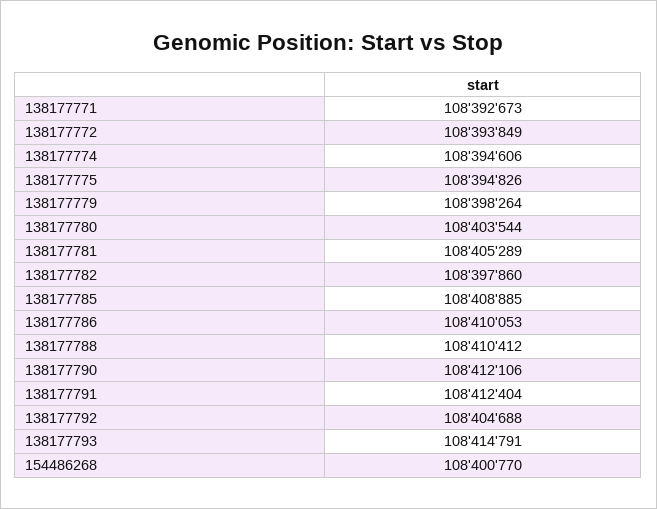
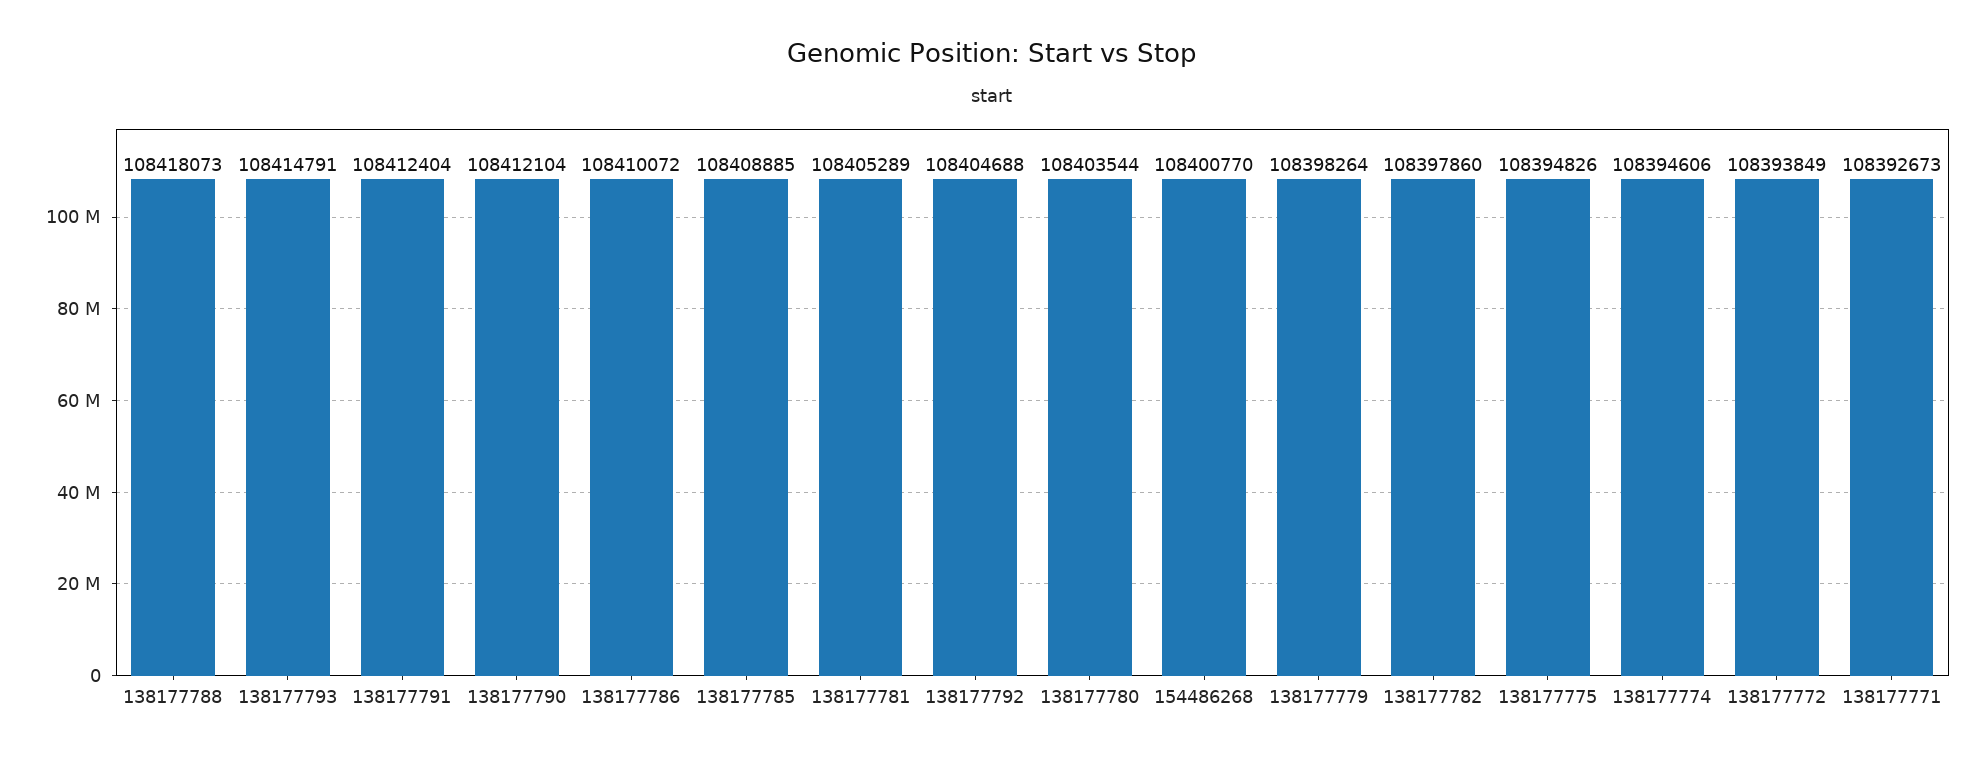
  {
    "138177771": 108392673,
    "138177772": 108393849,
    "138177774": 108394606,
    "138177775": 108394826,
    "138177779": 108398264,
    "138177780": 108403544,
    "138177781": 108405289,
    "138177782": 108397860,
    "138177785": 108408885,
-   "138177786": 108410053,
+   "138177786": 108410072,
-   "138177788": 108410412,
+   "138177788": 108418073,
-   "138177790": 108412106,
+   "138177790": 108412104,
    "138177791": 108412404,
    "138177792": 108404688,
    "138177793": 108414791,
    "154486268": 108400770
  }

